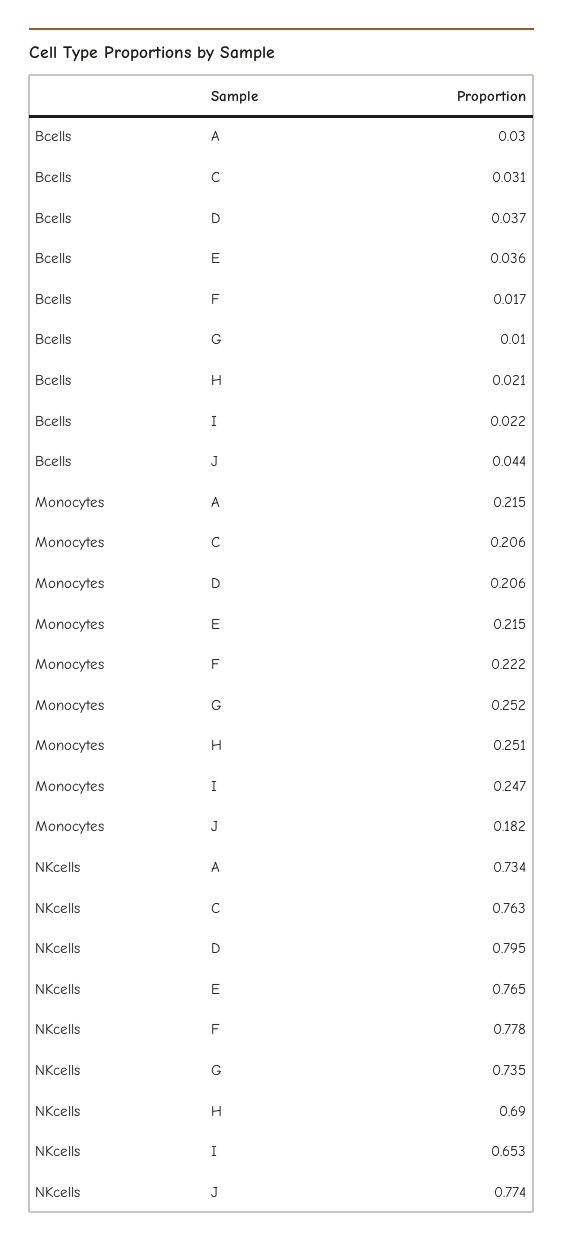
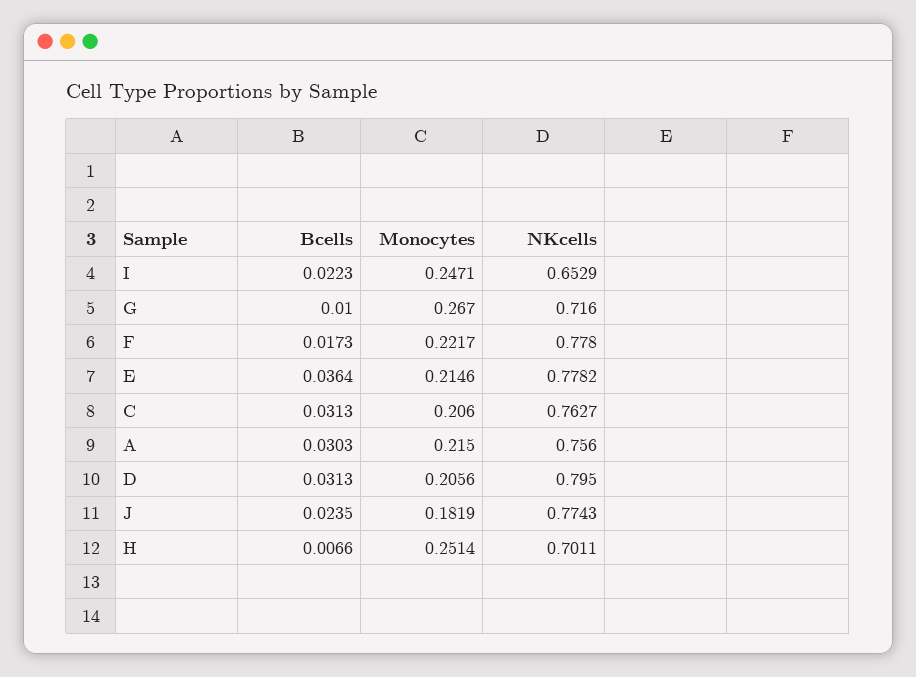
  {
    "Bcells": {
      "A": 0.0303,
      "C": 0.0313,
-     "D": 0.037,
+     "D": 0.0313,
      "E": 0.0364,
      "F": 0.0173,
      "G": 0.01,
-     "H": 0.021,
+     "H": 0.0066,
      "I": 0.0223,
-     "J": 0.044
+     "J": 0.0235
    },
    "Monocytes": {
      "A": 0.215,
      "C": 0.206,
      "D": 0.2056,
      "E": 0.2146,
      "F": 0.2217,
-     "G": 0.252,
+     "G": 0.267,
      "H": 0.2514,
      "I": 0.2471,
      "J": 0.1819
    },
    "NKcells": {
-     "A": 0.734,
+     "A": 0.756,
      "C": 0.7627,
      "D": 0.795,
-     "E": 0.765,
+     "E": 0.7782,
      "F": 0.778,
-     "G": 0.735,
+     "G": 0.716,
-     "H": 0.69,
+     "H": 0.7011,
      "I": 0.6529,
      "J": 0.7743
    }
  }

